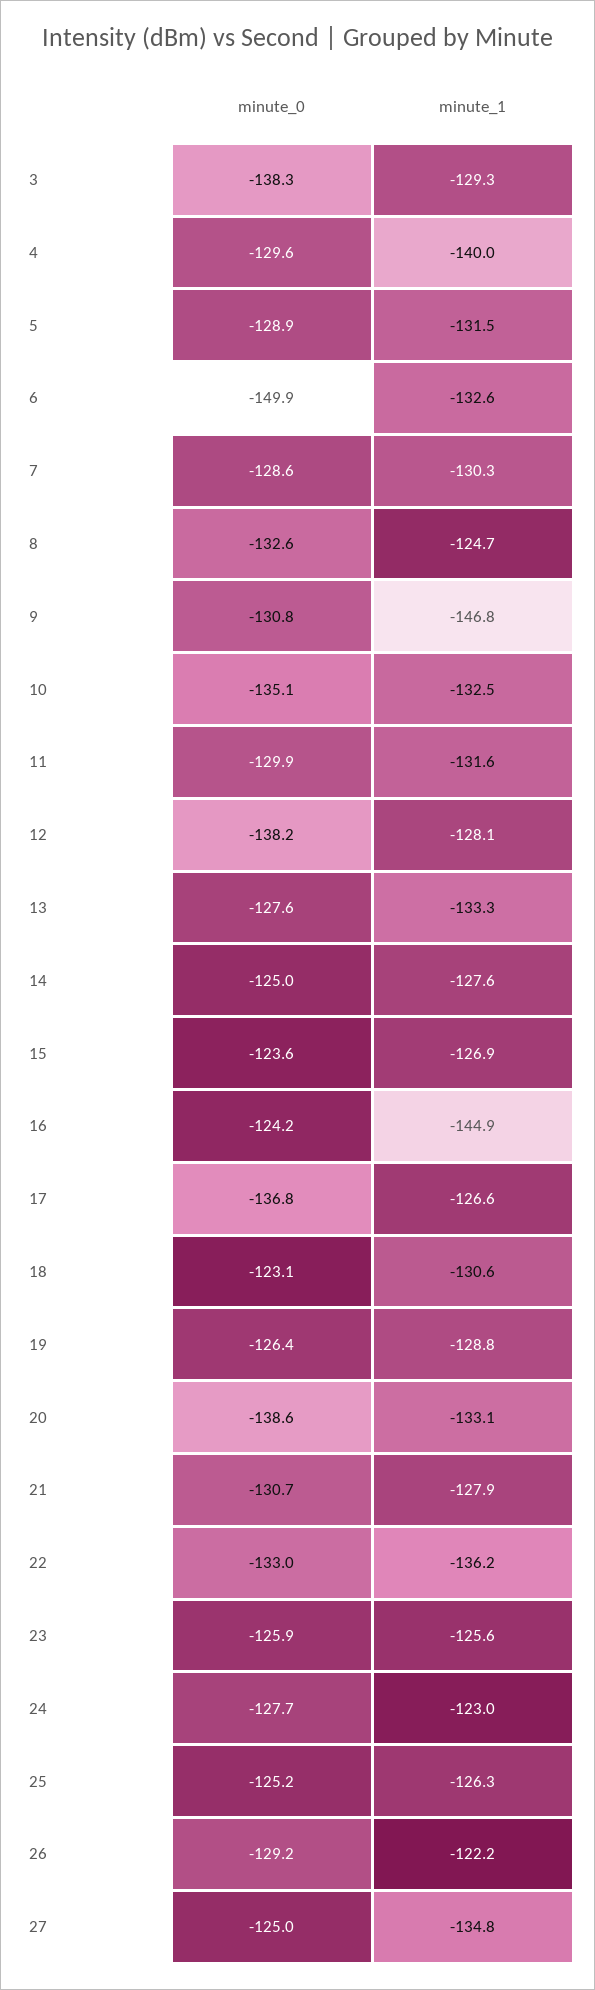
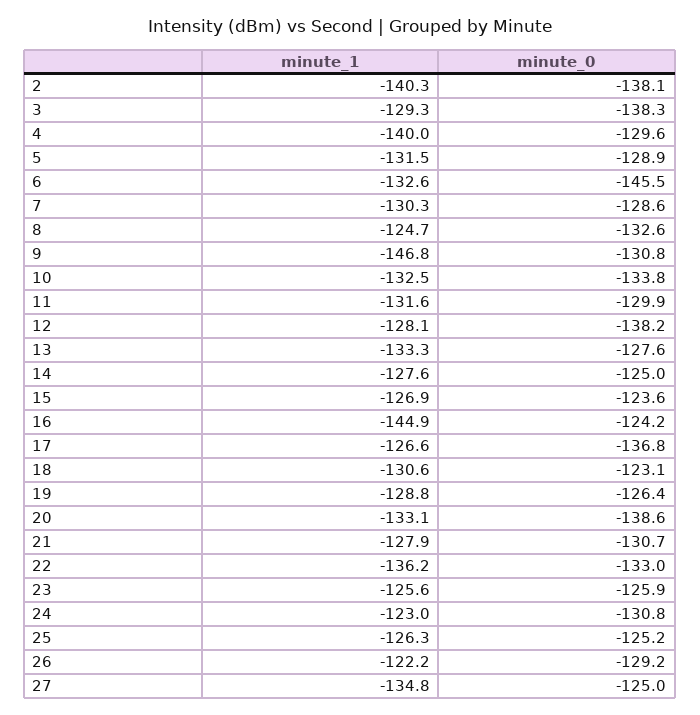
  {
    "minute_0": {
      "3": -138.3,
      "4": -129.6,
      "5": -128.9,
-     "6": -149.9,
+     "6": -145.5,
      "7": -128.6,
      "8": -132.6,
      "9": -130.8,
-     "10": -135.1,
+     "10": -133.8,
      "11": -129.9,
      "12": -138.2,
      "13": -127.6,
      "14": -125,
      "15": -123.6,
      "16": -124.2,
      "17": -136.8,
      "18": -123.1,
      "19": -126.4,
      "20": -138.6,
      "21": -130.7,
      "22": -133,
      "23": -125.9,
-     "24": -127.7,
+     "24": -130.8,
      "25": -125.2,
      "26": -129.2,
-     "27": -125
+     "27": -125,
+     "2": -138.1
    },
    "minute_1": {
      "3": -129.3,
      "4": -140,
      "5": -131.5,
      "6": -132.6,
      "7": -130.3,
      "8": -124.7,
      "9": -146.8,
      "10": -132.5,
      "11": -131.6,
      "12": -128.1,
      "13": -133.3,
      "14": -127.6,
      "15": -126.9,
      "16": -144.9,
      "17": -126.6,
      "18": -130.6,
      "19": -128.8,
      "20": -133.1,
      "21": -127.9,
      "22": -136.2,
      "23": -125.6,
      "24": -123,
      "25": -126.3,
      "26": -122.2,
-     "27": -134.8
+     "27": -134.8,
+     "2": -140.3
    }
  }

